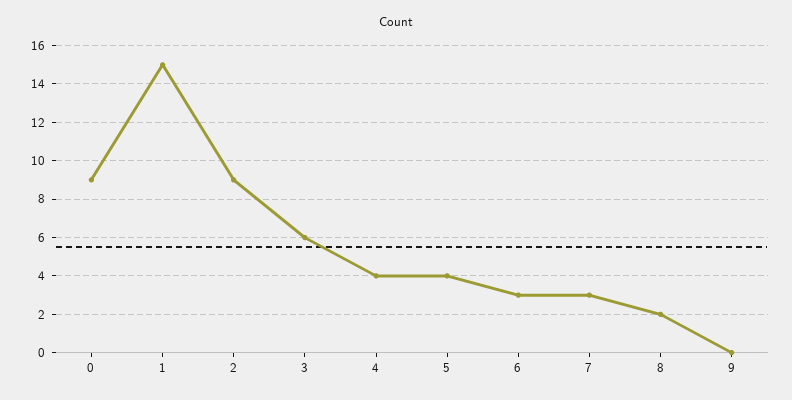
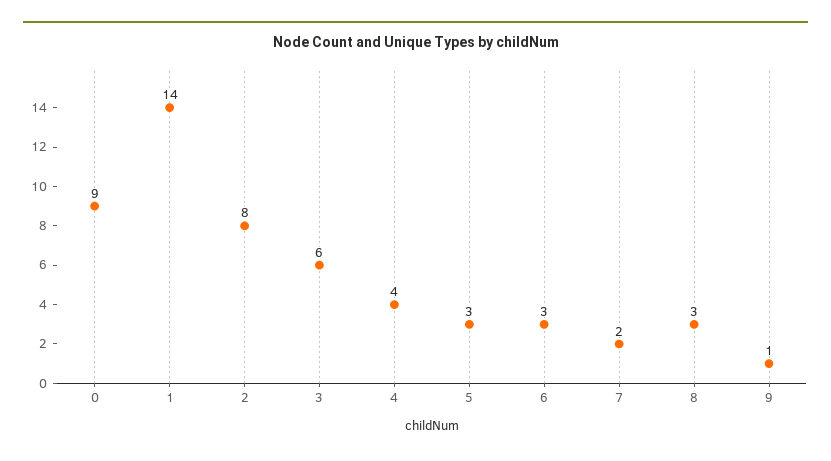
  {
    "0": 9,
-   "1": 15,
+   "1": 14,
-   "2": 9,
+   "2": 8,
    "3": 6,
    "4": 4,
-   "5": 4,
+   "5": 3,
    "6": 3,
-   "7": 3,
+   "7": 2,
-   "8": 2,
+   "8": 3,
-   "9": 0
+   "9": 1
  }

